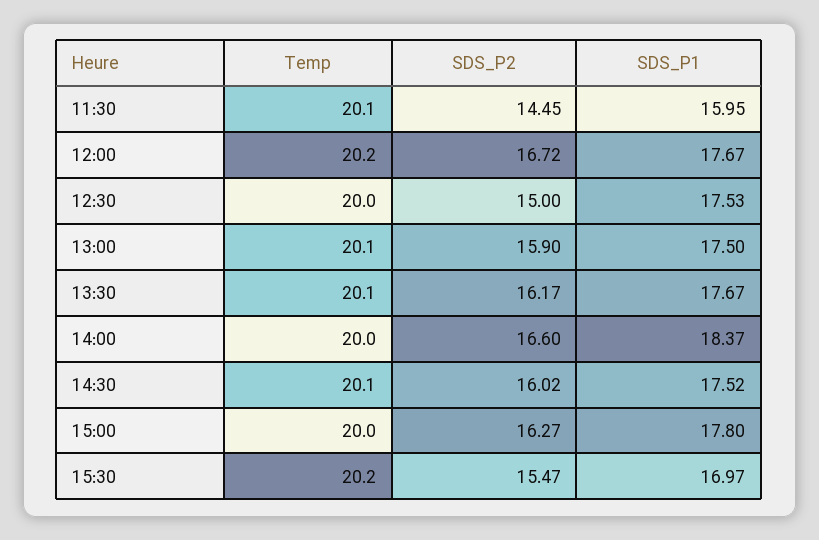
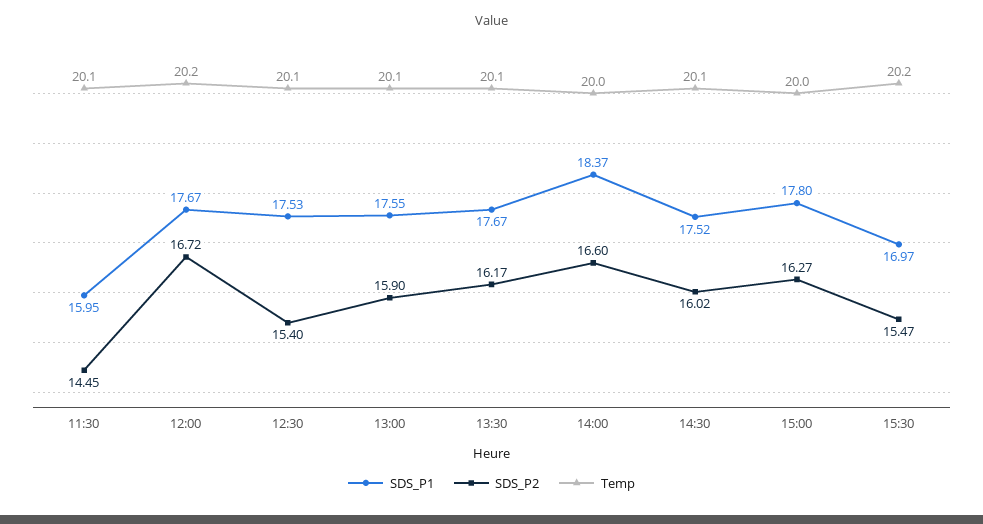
  {
    "Temp": {
      "11:30": 20.1,
      "12:00": 20.2,
-     "12:30": 20,
+     "12:30": 20.1,
      "13:00": 20.1,
      "13:30": 20.1,
      "14:00": 20,
      "14:30": 20.1,
      "15:00": 20,
      "15:30": 20.2
    },
    "SDS_P2": {
      "11:30": 14.45,
      "12:00": 16.72,
-     "12:30": 15,
+     "12:30": 15.4,
      "13:00": 15.9,
      "13:30": 16.17,
      "14:00": 16.6,
      "14:30": 16.02,
      "15:00": 16.27,
      "15:30": 15.47
    },
    "SDS_P1": {
      "11:30": 15.95,
      "12:00": 17.67,
      "12:30": 17.53,
-     "13:00": 17.5,
+     "13:00": 17.55,
      "13:30": 17.67,
      "14:00": 18.37,
      "14:30": 17.52,
      "15:00": 17.8,
      "15:30": 16.97
    }
  }

